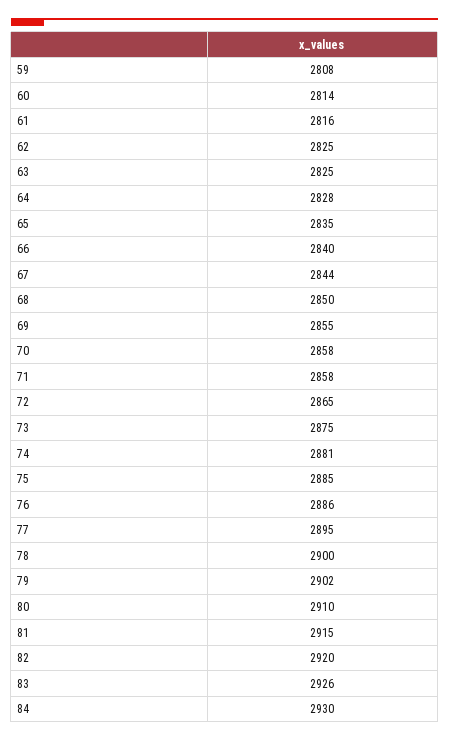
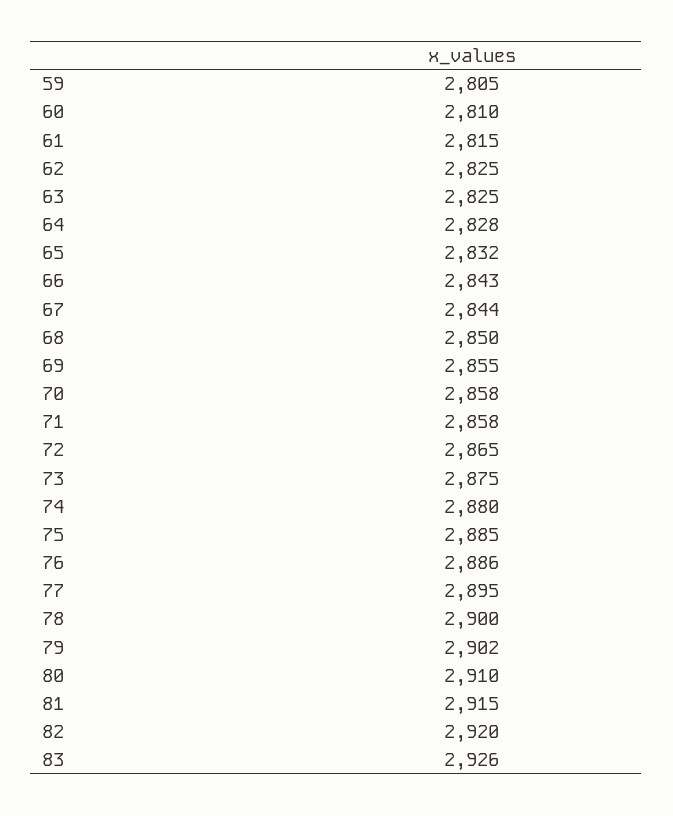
  {
-   "59": 2808,
+   "59": 2805,
-   "60": 2814,
+   "60": 2810,
-   "61": 2816,
+   "61": 2815,
    "62": 2825,
    "63": 2825,
    "64": 2828,
-   "65": 2835,
+   "65": 2832,
-   "66": 2840,
+   "66": 2843,
    "67": 2844,
    "68": 2850,
    "69": 2855,
    "70": 2858,
    "71": 2858,
    "72": 2865,
    "73": 2875,
-   "74": 2881,
+   "74": 2880,
    "75": 2885,
    "76": 2886,
    "77": 2895,
    "78": 2900,
    "79": 2902,
    "80": 2910,
    "81": 2915,
    "82": 2920,
-   "83": 2926,
+   "83": 2926
-   "84": 2930
  }

